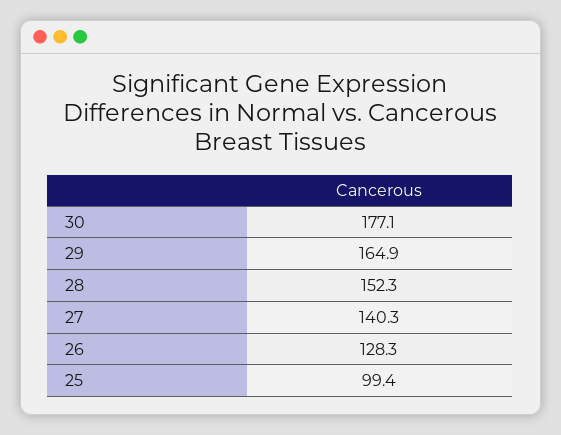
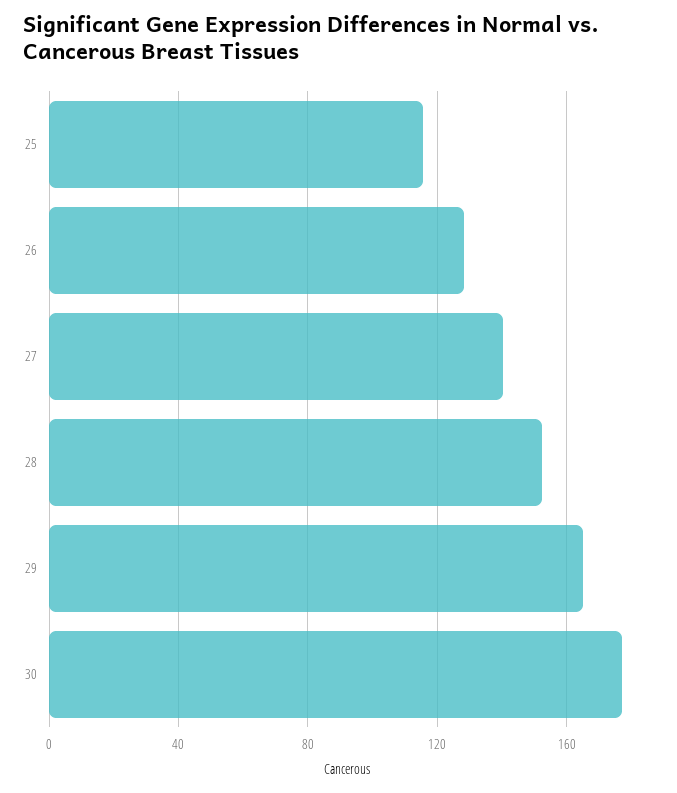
  {
    "30": 177.1,
    "29": 164.9,
    "28": 152.3,
    "27": 140.3,
    "26": 128.3,
-   "25": 99.4
+   "25": 115
  }

